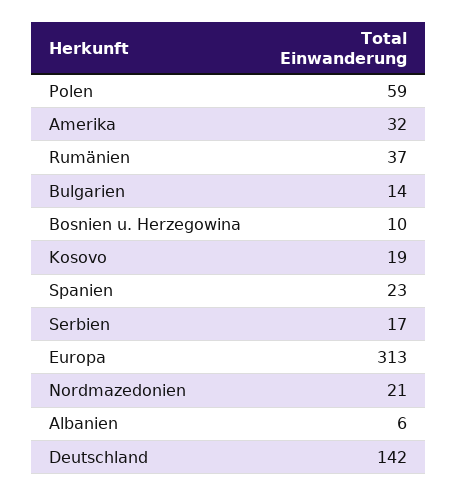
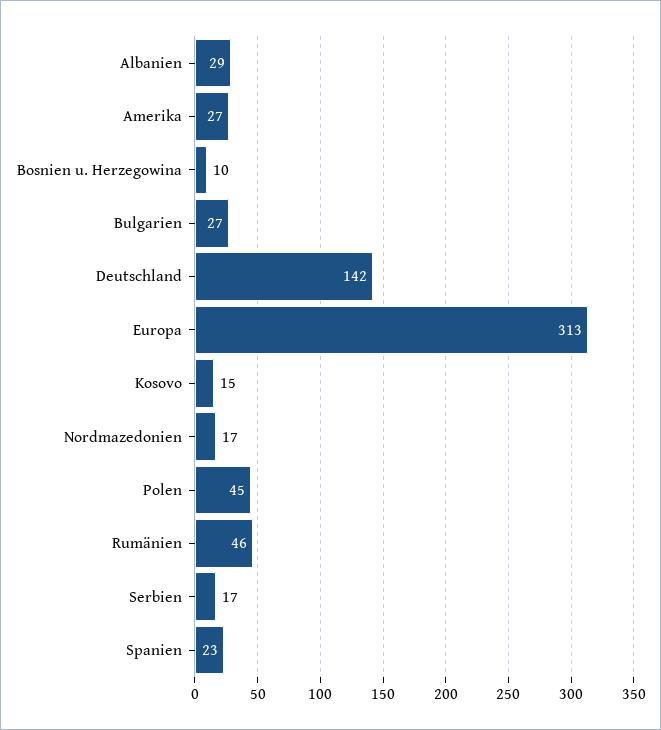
  {
-   "Polen": 59,
+   "Polen": 45,
-   "Amerika": 32,
+   "Amerika": 27,
-   "Rumänien": 37,
+   "Rumänien": 46,
-   "Bulgarien": 14,
+   "Bulgarien": 27,
    "Bosnien u. Herzegowina": 10,
-   "Kosovo": 19,
+   "Kosovo": 15,
    "Spanien": 23,
    "Serbien": 17,
    "Europa": 313,
-   "Nordmazedonien": 21,
+   "Nordmazedonien": 17,
-   "Albanien": 6,
+   "Albanien": 29,
    "Deutschland": 142
  }

